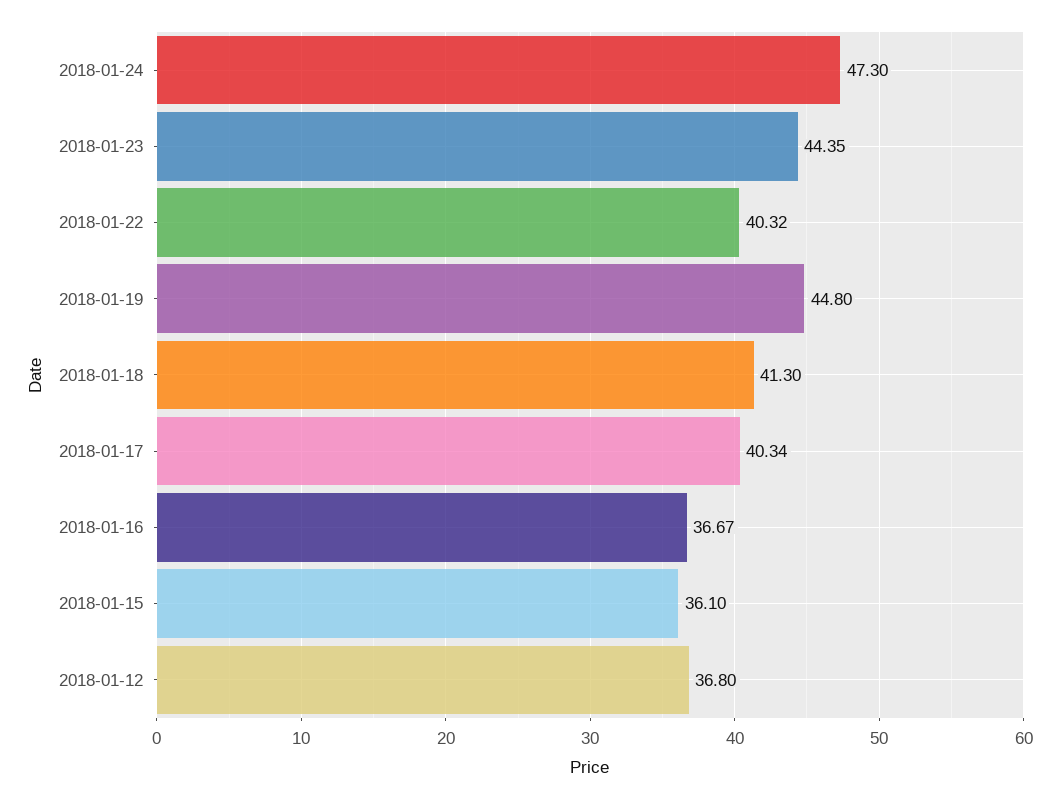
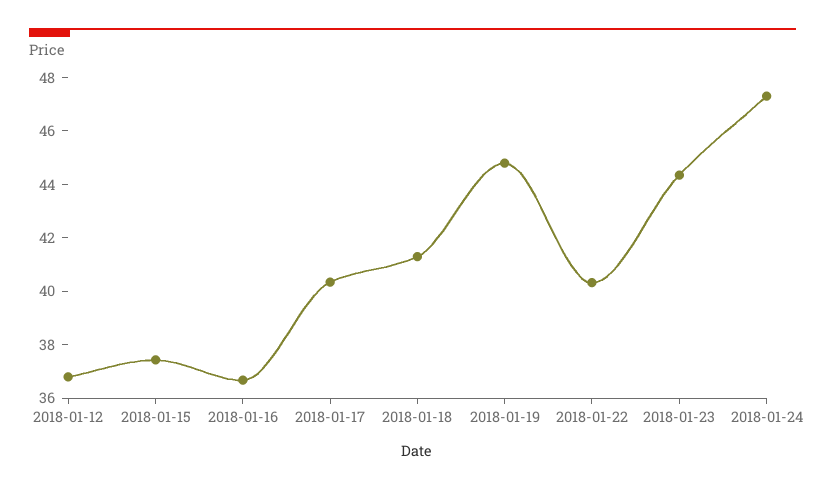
  {
    "2018-01-24": 47.3,
    "2018-01-23": 44.35,
    "2018-01-22": 40.32,
    "2018-01-19": 44.8,
    "2018-01-18": 41.3,
    "2018-01-17": 40.34,
    "2018-01-16": 36.67,
-   "2018-01-15": 36.1,
+   "2018-01-15": 37.5,
    "2018-01-12": 36.8
  }

